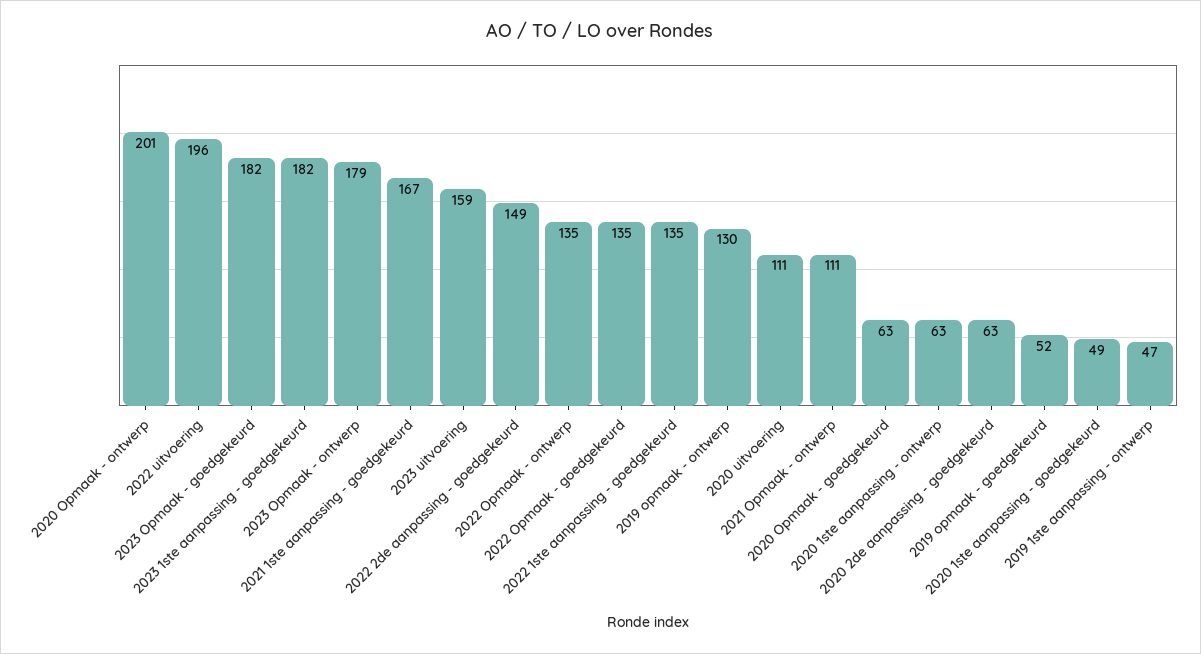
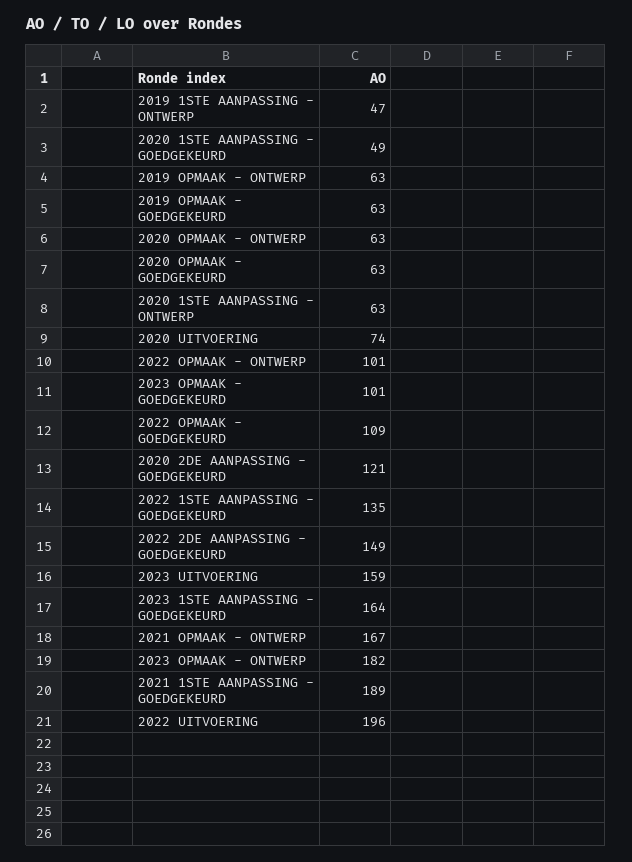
  {
-   "2020 Opmaak - ontwerp": 201,
+   "2020 Opmaak - ontwerp": 63,
    "2022 uitvoering": 196,
-   "2023 Opmaak - goedgekeurd": 182,
+   "2023 Opmaak - goedgekeurd": 101,
-   "2023 1ste aanpassing - goedgekeurd": 182,
+   "2023 1ste aanpassing - goedgekeurd": 164,
-   "2023 Opmaak - ontwerp": 179,
+   "2023 Opmaak - ontwerp": 182,
-   "2021 1ste aanpassing - goedgekeurd": 167,
+   "2021 1ste aanpassing - goedgekeurd": 189,
    "2023 uitvoering": 159,
    "2022 2de aanpassing - goedgekeurd": 149,
-   "2022 Opmaak - ontwerp": 135,
+   "2022 Opmaak - ontwerp": 101,
-   "2022 Opmaak - goedgekeurd": 135,
+   "2022 Opmaak - goedgekeurd": 109,
    "2022 1ste aanpassing - goedgekeurd": 135,
-   "2019 opmaak - ontwerp": 130,
+   "2019 opmaak - ontwerp": 63,
-   "2020 uitvoering": 111,
+   "2020 uitvoering": 74,
-   "2021 Opmaak - ontwerp": 111,
+   "2021 Opmaak - ontwerp": 167,
    "2020 Opmaak - goedgekeurd": 63,
    "2020 1ste aanpassing - ontwerp": 63,
-   "2020 2de aanpassing - goedgekeurd": 63,
+   "2020 2de aanpassing - goedgekeurd": 121,
-   "2019 opmaak - goedgekeurd": 52,
+   "2019 opmaak - goedgekeurd": 63,
    "2020 1ste aanpassing - goedgekeurd": 49,
    "2019 1ste aanpassing - ontwerp": 47
  }

